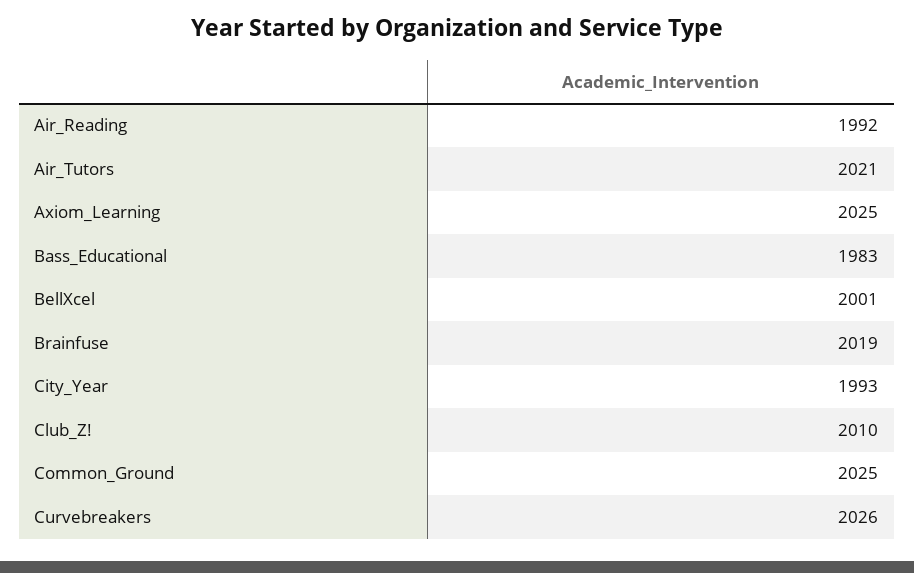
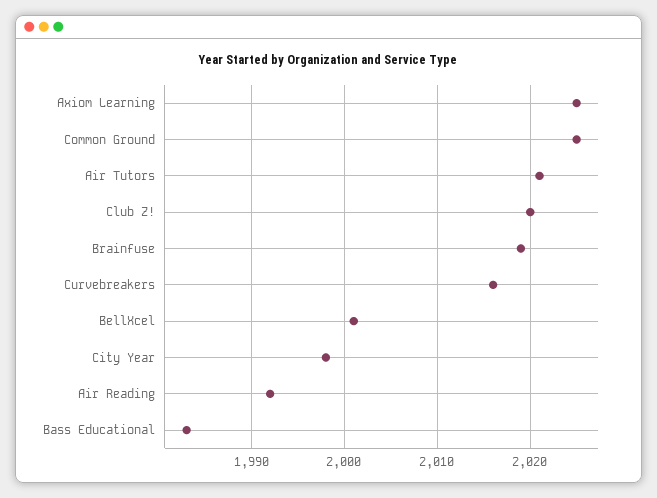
  {
    "Air_Reading": 1992,
    "Air_Tutors": 2021,
    "Axiom_Learning": 2025,
    "Bass_Educational": 1983,
    "BellXcel": 2001,
    "Brainfuse": 2019,
-   "City_Year": 1993,
+   "City_Year": 1998,
-   "Club_Z!": 2010,
+   "Club_Z!": 2020,
    "Common_Ground": 2025,
-   "Curvebreakers": 2026
+   "Curvebreakers": 2016
  }

